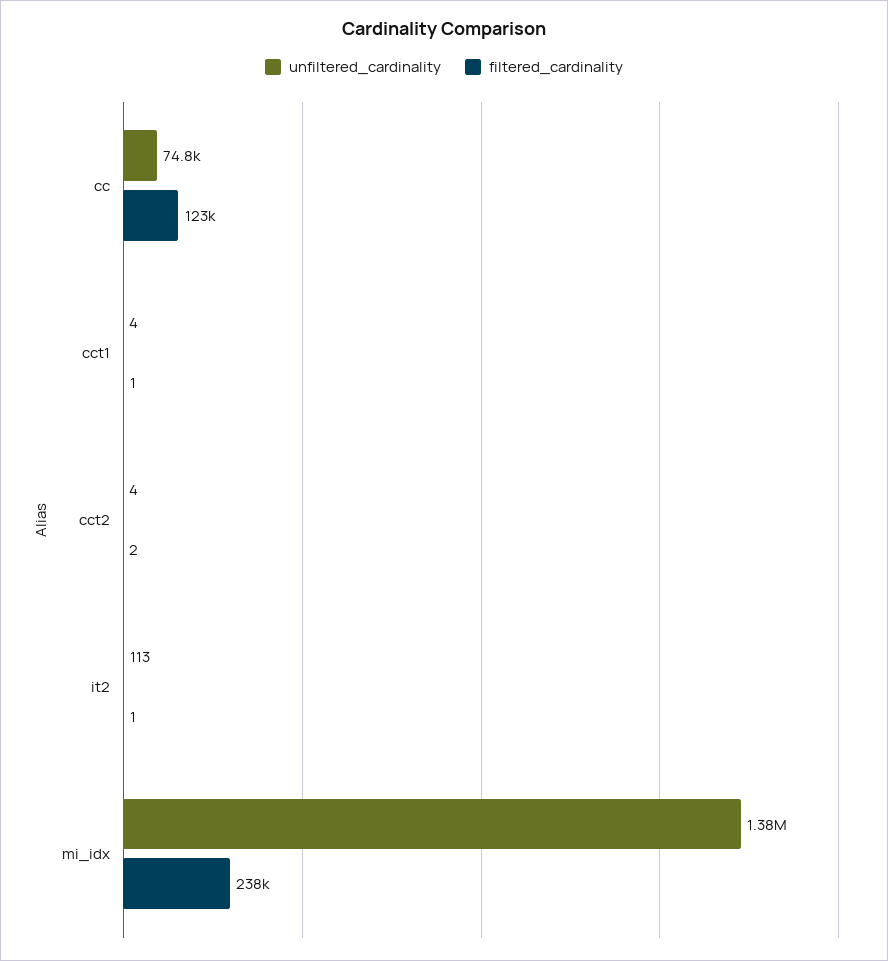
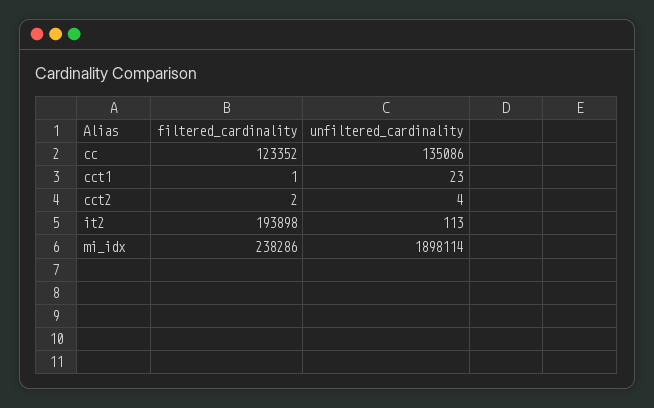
  {
    "unfiltered_cardinality": {
-     "cc": 74800,
+     "cc": 135086,
-     "cct1": 4,
+     "cct1": 23,
      "cct2": 4,
      "it2": 113,
-     "mi_idx": 1380000
+     "mi_idx": 1898114
    },
    "filtered_cardinality": {
      "cc": 123352,
      "cct1": 1,
      "cct2": 2,
-     "it2": 1,
+     "it2": 193898,
      "mi_idx": 238286
    }
  }

